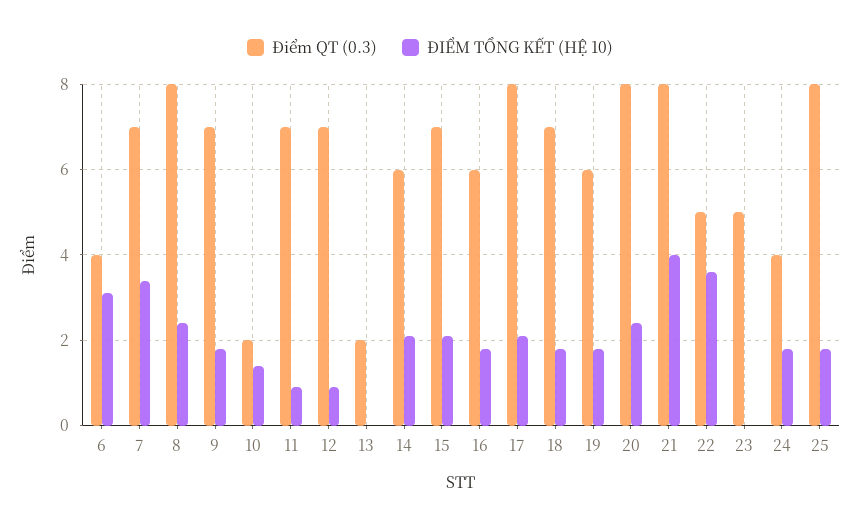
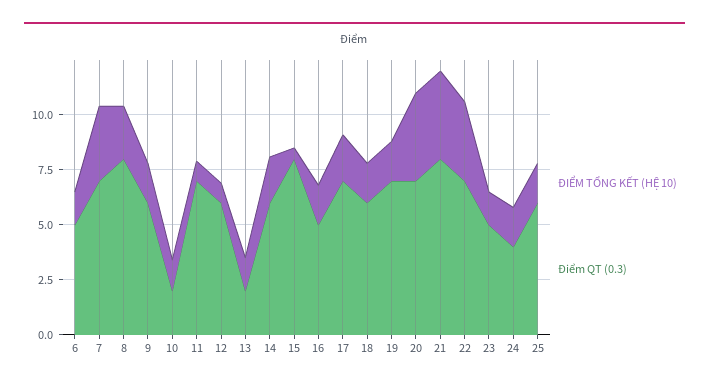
  {
    "Điểm QT (0.3)": {
-     "6": 4,
+     "6": 5,
      "7": 7,
      "8": 8,
-     "9": 7,
+     "9": 6,
      "10": 2,
      "11": 7,
-     "12": 7,
+     "12": 6,
      "13": 2,
      "14": 6,
-     "15": 7,
+     "15": 8,
-     "16": 6,
+     "16": 5,
-     "17": 8,
+     "17": 7,
-     "18": 7,
+     "18": 6,
-     "19": 6,
+     "19": 7,
-     "20": 8,
+     "20": 7,
      "21": 8,
-     "22": 5,
+     "22": 7,
      "23": 5,
      "24": 4,
-     "25": 8
+     "25": 6
    },
    "ĐIỂM TỔNG KẾT (HỆ 10)": {
-     "6": 3,
+     "6": 1.5,
      "7": 3.5,
      "8": 2.5,
      "9": 2,
      "10": 1.5,
      "11": 1,
      "12": 1,
-     "13": 0,
+     "13": 1.5,
      "14": 2,
-     "15": 2,
+     "15": 0.5,
      "16": 2,
      "17": 2,
      "18": 2,
      "19": 2,
-     "20": 2.5,
+     "20": 4,
      "21": 4,
      "22": 3.5,
-     "23": 0,
+     "23": 1.5,
      "24": 2,
      "25": 2
    }
  }

